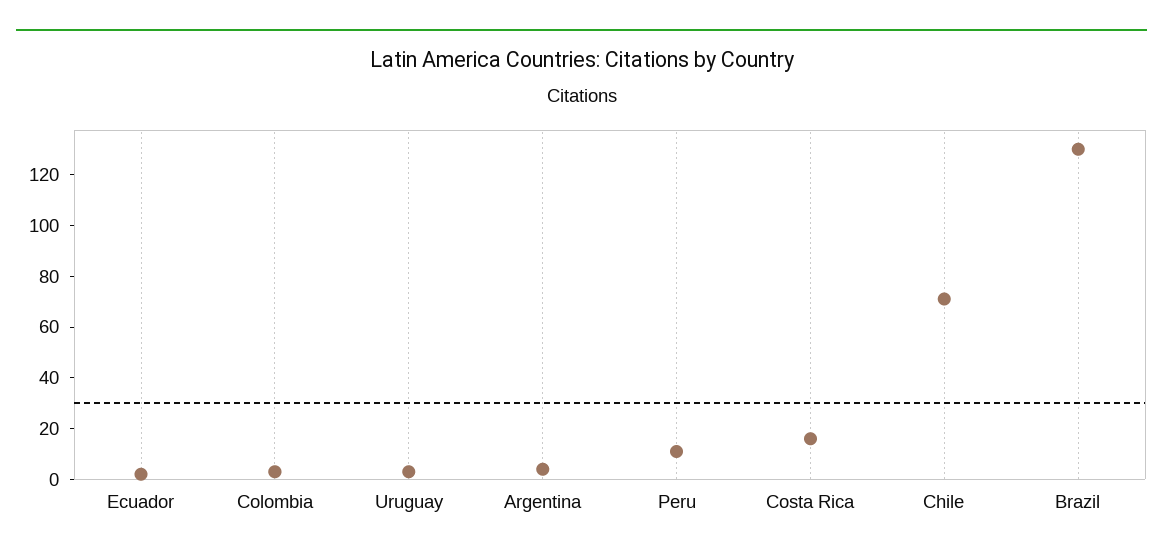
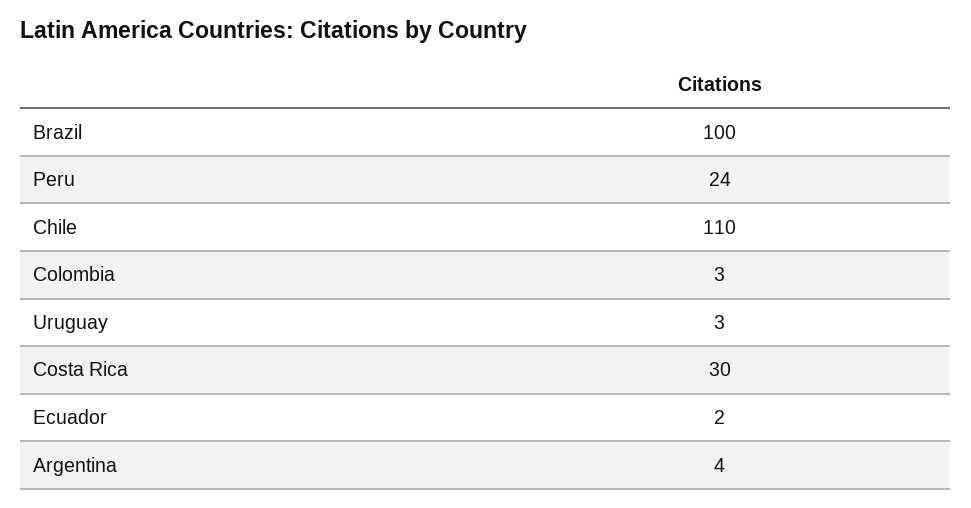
  {
    "Ecuador": 2,
    "Colombia": 3,
    "Uruguay": 3,
    "Argentina": 4,
-   "Peru": 10,
+   "Peru": 24,
-   "Costa Rica": 15,
+   "Costa Rica": 30,
-   "Chile": 70,
+   "Chile": 110,
-   "Brazil": 130
+   "Brazil": 100
  }

